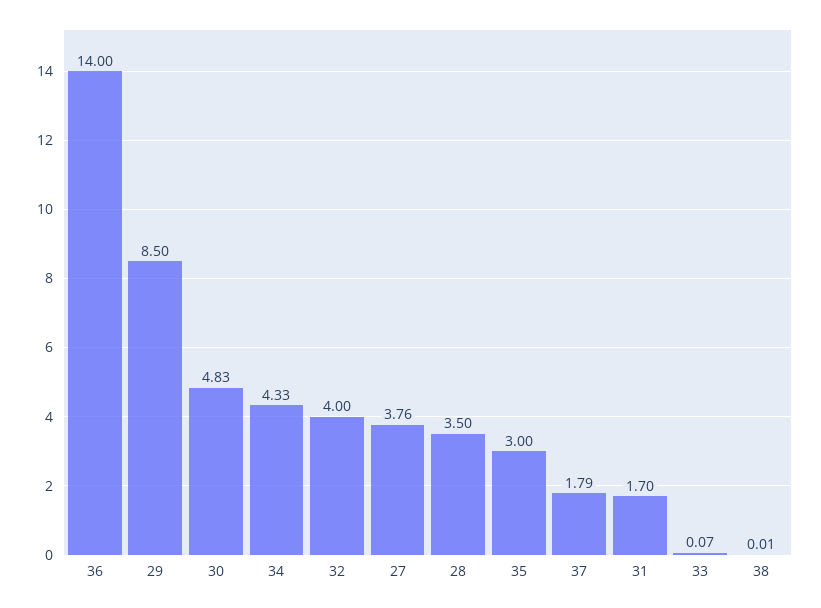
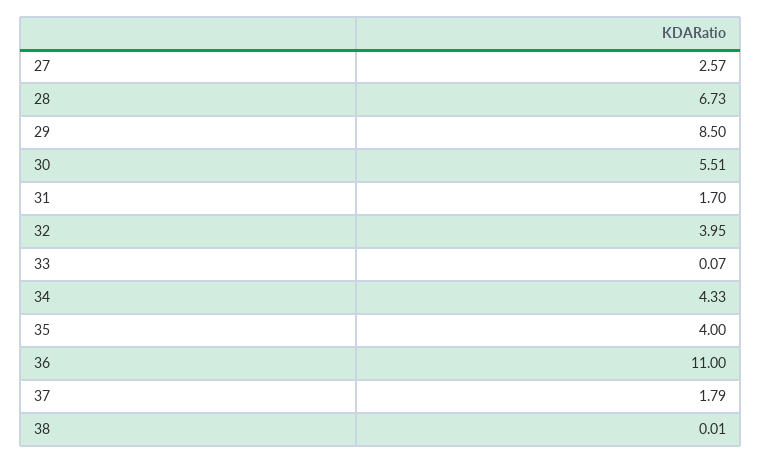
  {
-   "36": 14,
+   "36": 11,
    "29": 8.5,
-   "30": 4.83,
+   "30": 5.51,
    "34": 4.33,
-   "32": 4,
+   "32": 3.95,
-   "27": 3.76,
+   "27": 2.57,
-   "28": 3.5,
+   "28": 6.73,
-   "35": 3,
+   "35": 4,
    "37": 1.79,
    "31": 1.7,
    "33": 0.07,
    "38": 0.01
  }

